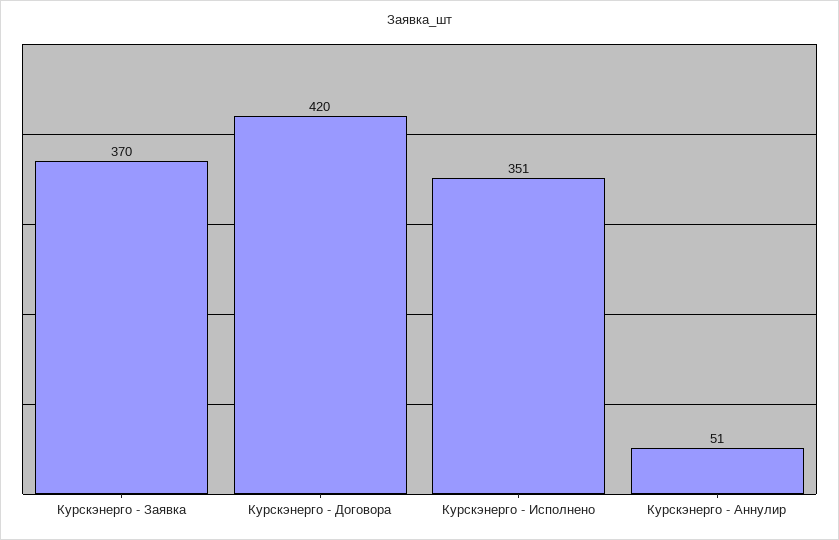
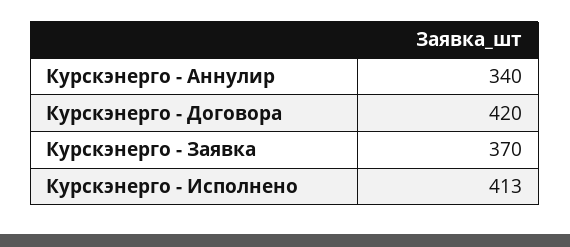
  {
    "Курскэнерго - Заявка": 370,
    "Курскэнерго - Договора": 420,
-   "Курскэнерго - Исполнено": 351,
+   "Курскэнерго - Исполнено": 413,
-   "Курскэнерго - Аннулир": 51
+   "Курскэнерго - Аннулир": 340
  }

